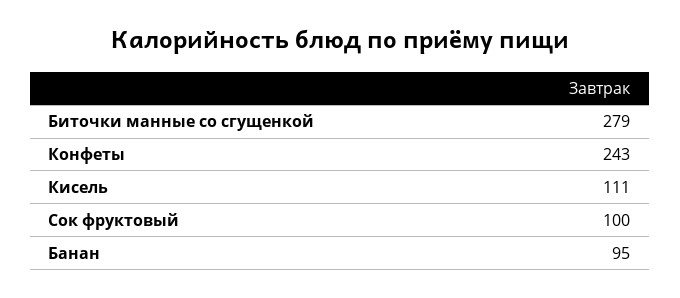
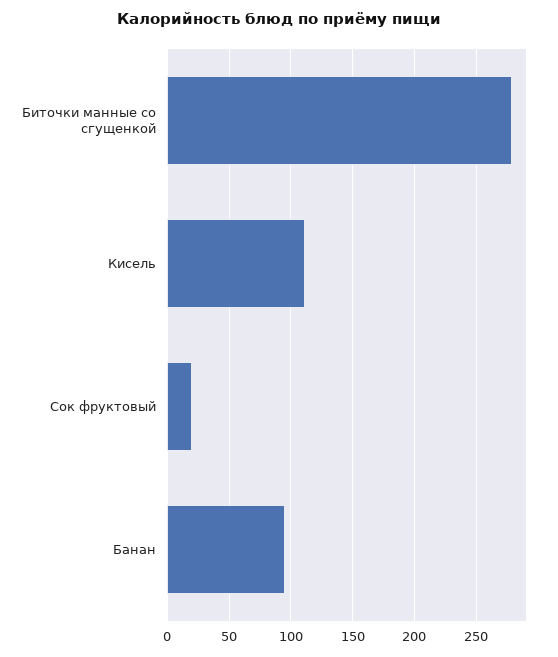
  {
    "Биточки манные со сгущенкой": 279,
-   "Конфеты": 243,
    "Кисель": 111,
-   "Сок фруктовый": 100,
+   "Сок фруктовый": 20,
    "Банан": 95
  }

